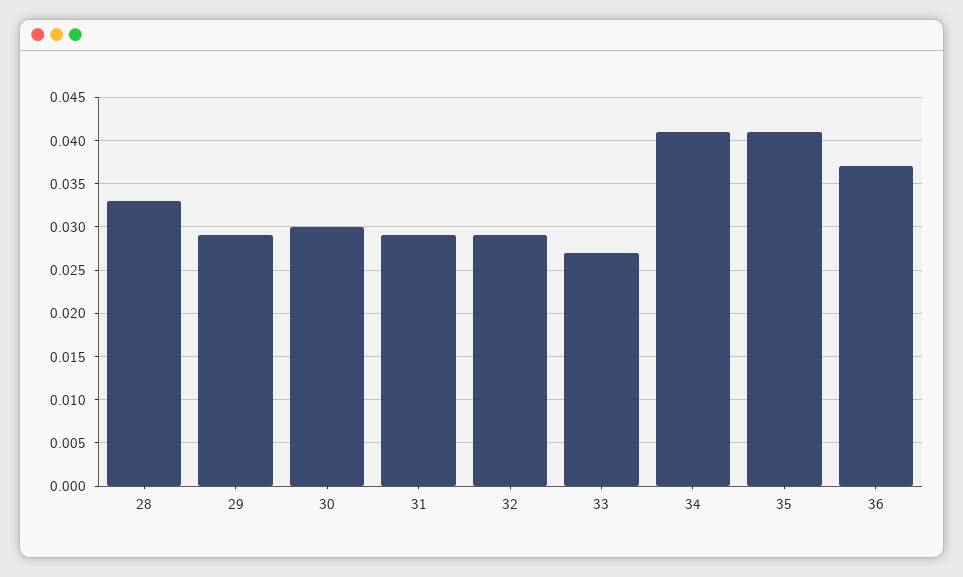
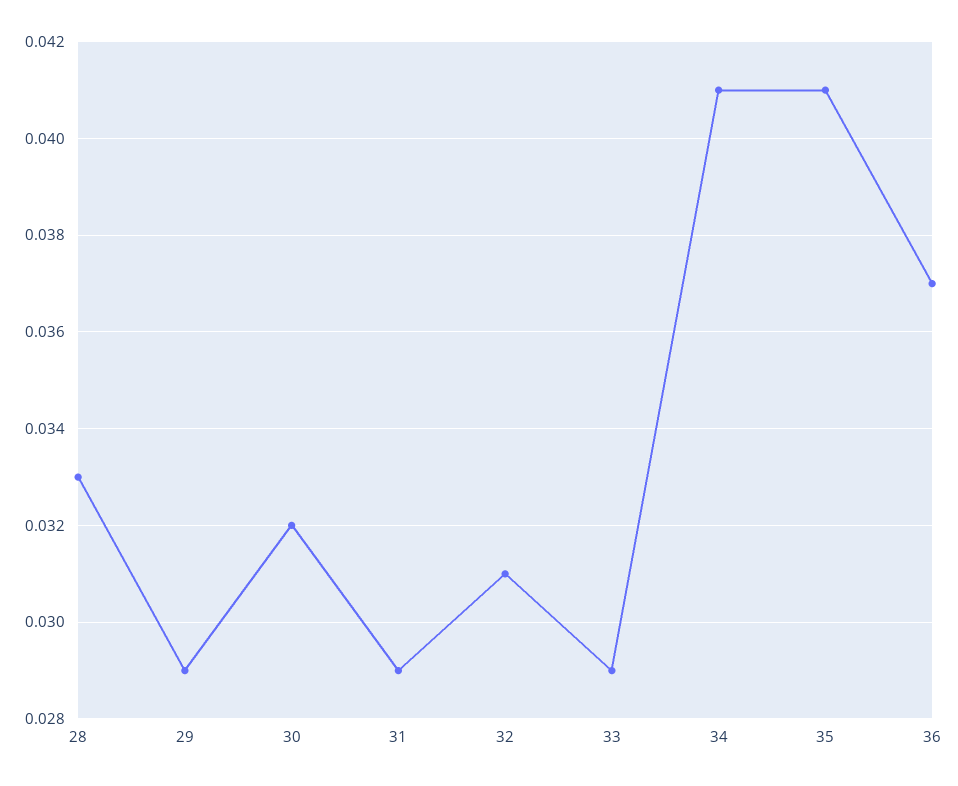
  {
    "28": 0.033,
    "29": 0.029,
-   "30": 0.03,
+   "30": 0.032,
    "31": 0.029,
-   "32": 0.029,
+   "32": 0.031,
-   "33": 0.027,
+   "33": 0.029,
    "34": 0.041,
    "35": 0.041,
    "36": 0.037
  }

